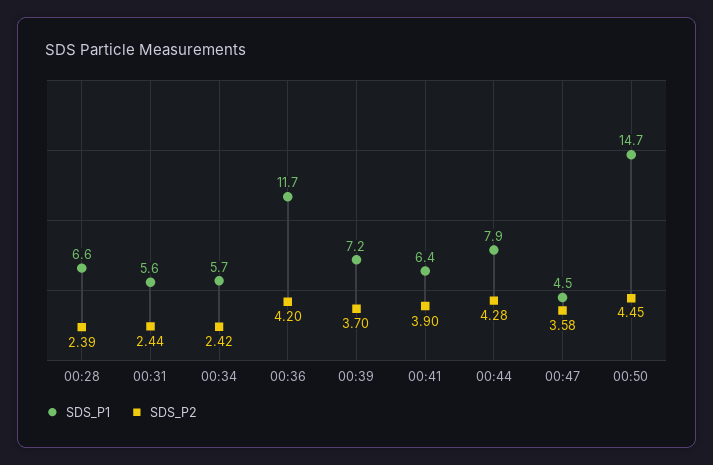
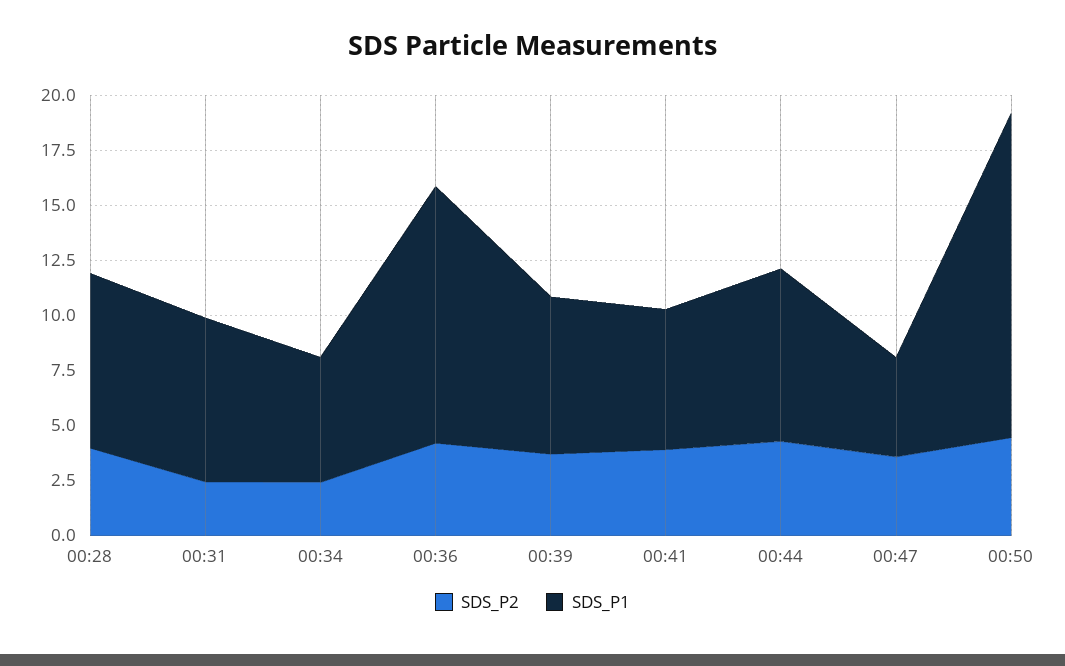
  {
    "SDS_P1": {
-     "00:28": 6.6,
+     "00:28": 8,
-     "00:31": 5.6,
+     "00:31": 7.5,
      "00:34": 5.7,
      "00:36": 11.7,
      "00:39": 7.2,
      "00:41": 6.4,
      "00:44": 7.9,
      "00:47": 4.5,
      "00:50": 14.7
    },
    "SDS_P2": {
-     "00:28": 2.39,
+     "00:28": 4,
      "00:31": 2.44,
      "00:34": 2.42,
      "00:36": 4.2,
      "00:39": 3.7,
      "00:41": 3.9,
      "00:44": 4.28,
      "00:47": 3.58,
      "00:50": 4.45
    }
  }

